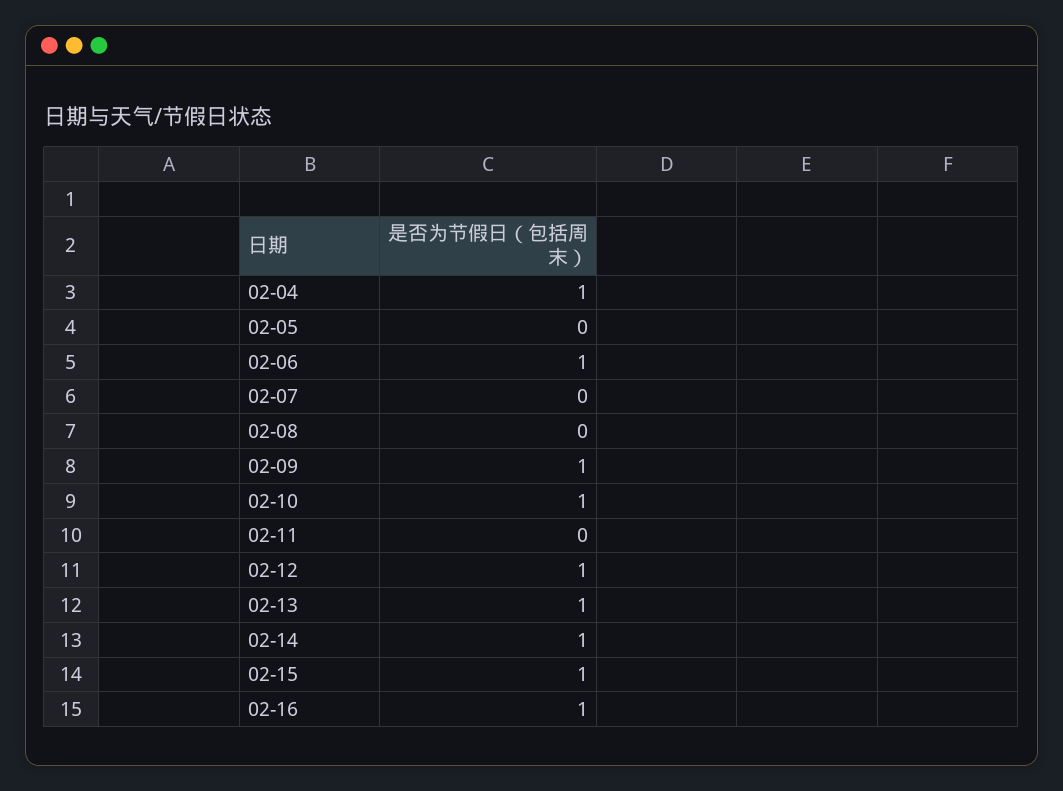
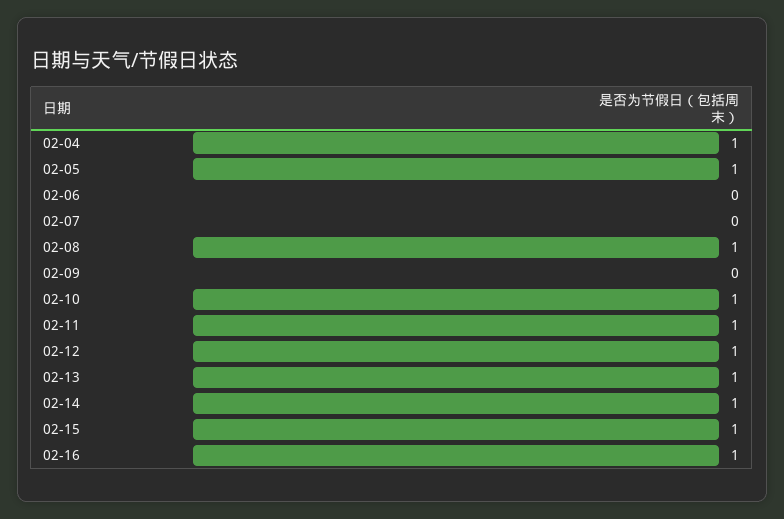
  {
    "02-04": 1,
-   "02-05": 0,
+   "02-05": 1,
-   "02-06": 1,
+   "02-06": 0,
    "02-07": 0,
-   "02-08": 0,
+   "02-08": 1,
-   "02-09": 1,
+   "02-09": 0,
    "02-10": 1,
-   "02-11": 0,
+   "02-11": 1,
    "02-12": 1,
    "02-13": 1,
    "02-14": 1,
    "02-15": 1,
    "02-16": 1
  }

